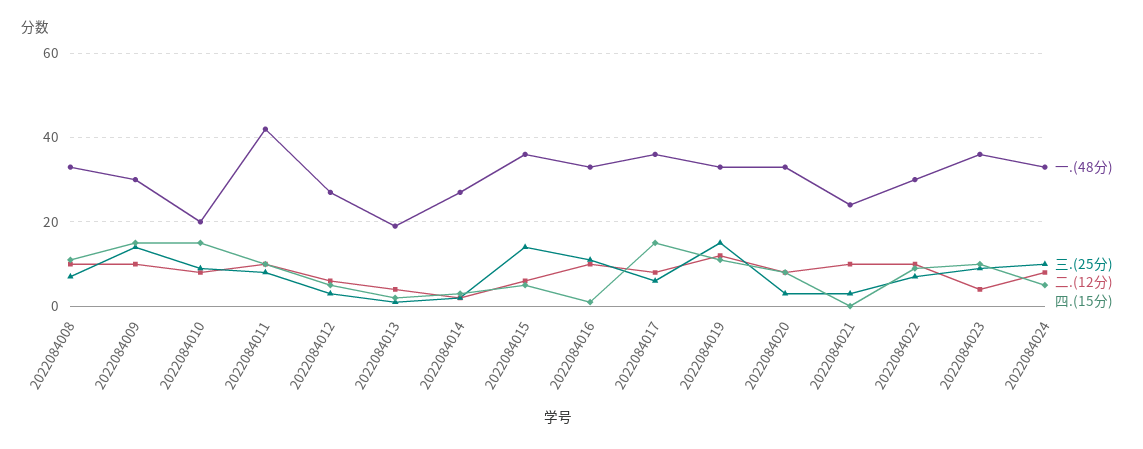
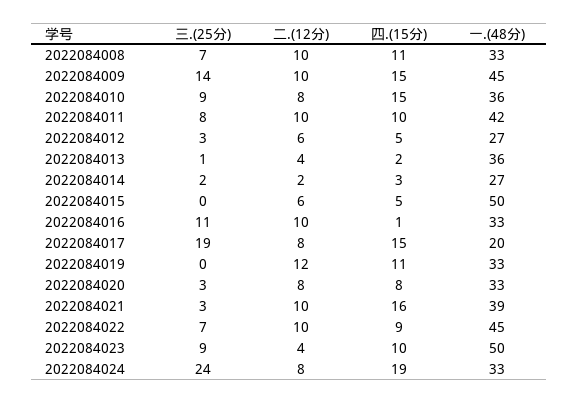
  {
    "一.(48分)": {
      "2022084008": 33,
-     "2022084009": 30,
+     "2022084009": 45,
-     "2022084010": 20,
+     "2022084010": 36,
      "2022084011": 42,
      "2022084012": 27,
-     "2022084013": 20,
+     "2022084013": 36,
      "2022084014": 27,
-     "2022084015": 35,
+     "2022084015": 50,
      "2022084016": 33,
-     "2022084017": 35,
+     "2022084017": 20,
      "2022084019": 33,
      "2022084020": 33,
-     "2022084021": 25,
+     "2022084021": 39,
-     "2022084022": 30,
+     "2022084022": 45,
-     "2022084023": 35,
+     "2022084023": 50,
      "2022084024": 33
    },
    "三.(25分)": {
      "2022084008": 7,
      "2022084009": 14,
      "2022084010": 9,
      "2022084011": 8,
      "2022084012": 3,
      "2022084013": 1,
      "2022084014": 2,
-     "2022084015": 15,
+     "2022084015": 0,
      "2022084016": 11,
-     "2022084017": 5,
+     "2022084017": 19,
-     "2022084019": 15,
+     "2022084019": 0,
      "2022084020": 3,
      "2022084021": 3,
      "2022084022": 7,
      "2022084023": 9,
-     "2022084024": 10
+     "2022084024": 24
    },
    "二.(12分)": {
      "2022084008": 10,
      "2022084009": 10,
      "2022084010": 8,
      "2022084011": 10,
      "2022084012": 6,
      "2022084013": 4,
      "2022084014": 2,
      "2022084015": 6,
      "2022084016": 10,
      "2022084017": 8,
      "2022084019": 12,
      "2022084020": 8,
      "2022084021": 10,
      "2022084022": 10,
      "2022084023": 4,
      "2022084024": 8
    },
    "四.(15分)": {
      "2022084008": 11,
      "2022084009": 15,
      "2022084010": 15,
      "2022084011": 10,
      "2022084012": 5,
      "2022084013": 2,
      "2022084014": 3,
      "2022084015": 5,
      "2022084016": 1,
      "2022084017": 15,
      "2022084019": 11,
      "2022084020": 8,
-     "2022084021": 0,
+     "2022084021": 16,
      "2022084022": 9,
      "2022084023": 10,
-     "2022084024": 5
+     "2022084024": 19
    }
  }

